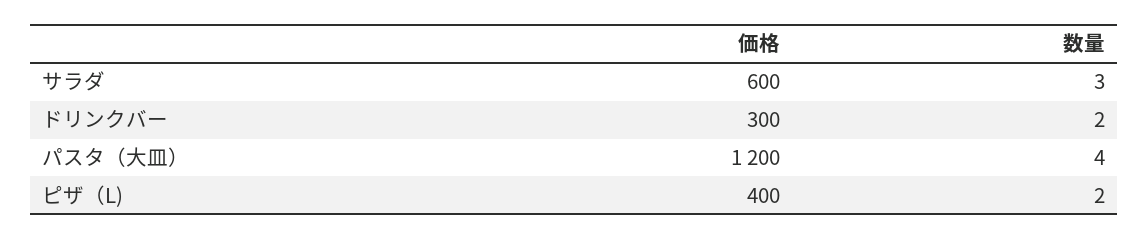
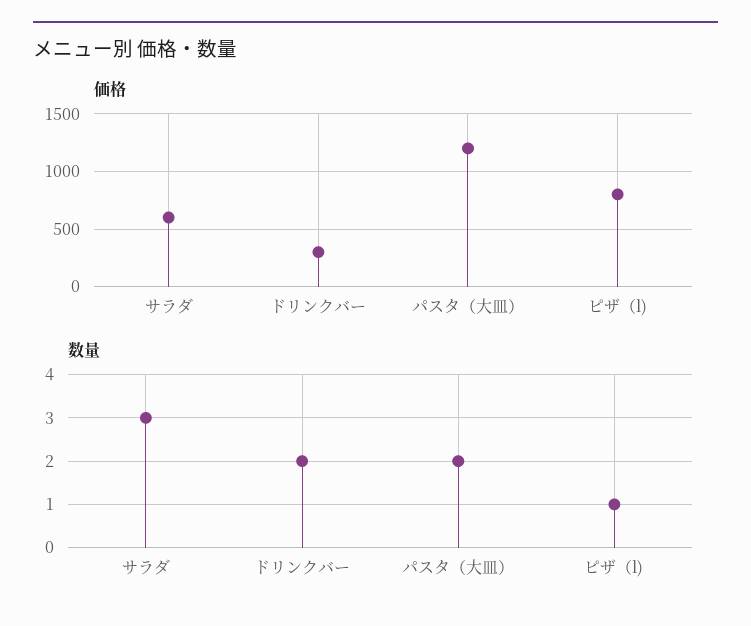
  {
    "価格": {
      "サラダ": 600,
      "ドリンクバー": 300,
      "パスタ（大皿）": 1200,
-     "ピザ（L)": 400
+     "ピザ（L)": 800
    },
    "数量": {
      "サラダ": 3,
      "ドリンクバー": 2,
-     "パスタ（大皿）": 4,
+     "パスタ（大皿）": 2,
-     "ピザ（L)": 2
+     "ピザ（L)": 1
    }
  }

